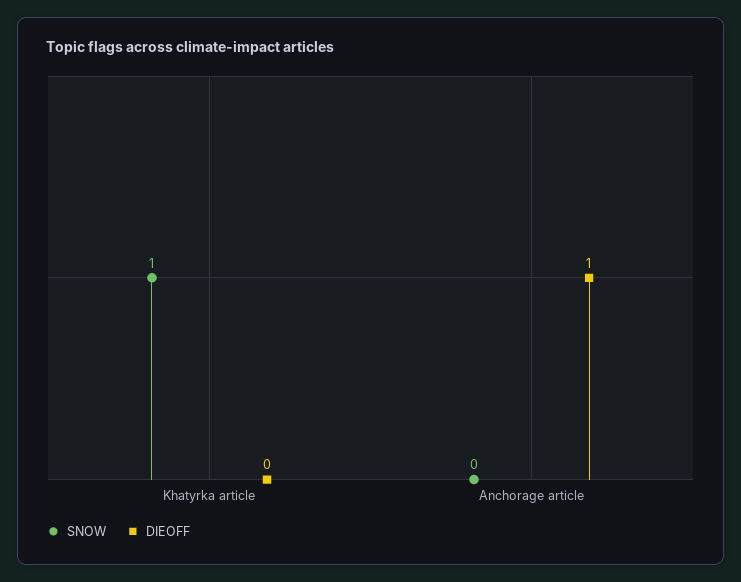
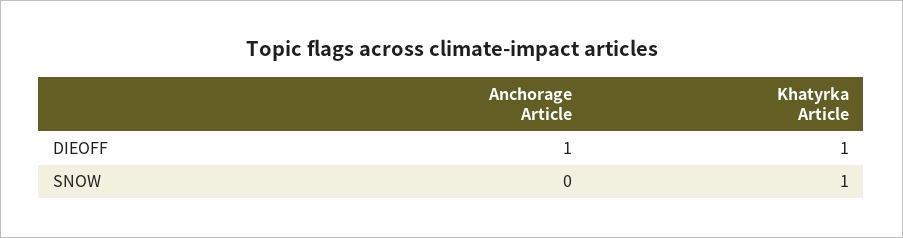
  {
    "SNOW": {
      "Khatyrka article": 1,
      "Anchorage article": 0
    },
    "DIEOFF": {
-     "Khatyrka article": 0,
+     "Khatyrka article": 1,
      "Anchorage article": 1
    }
  }

